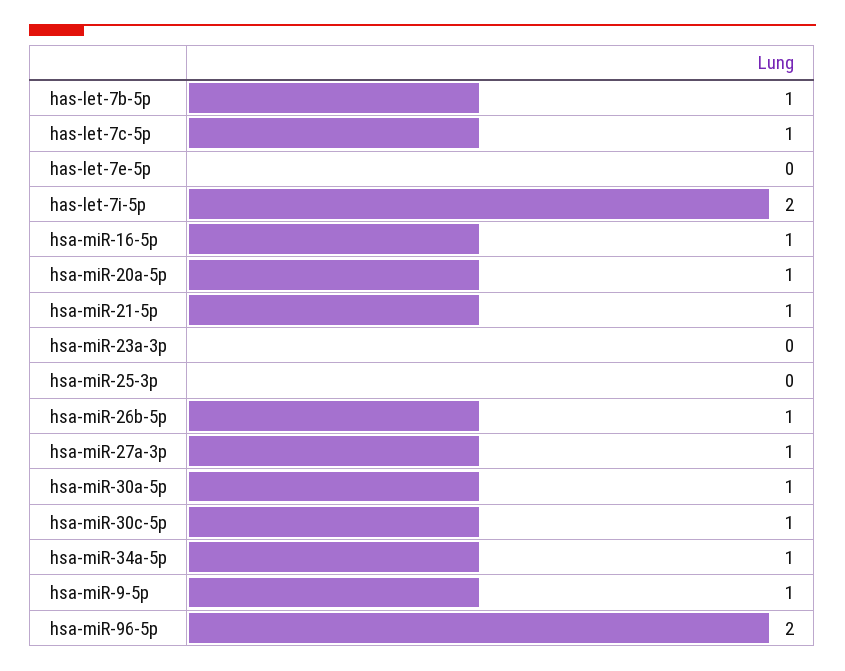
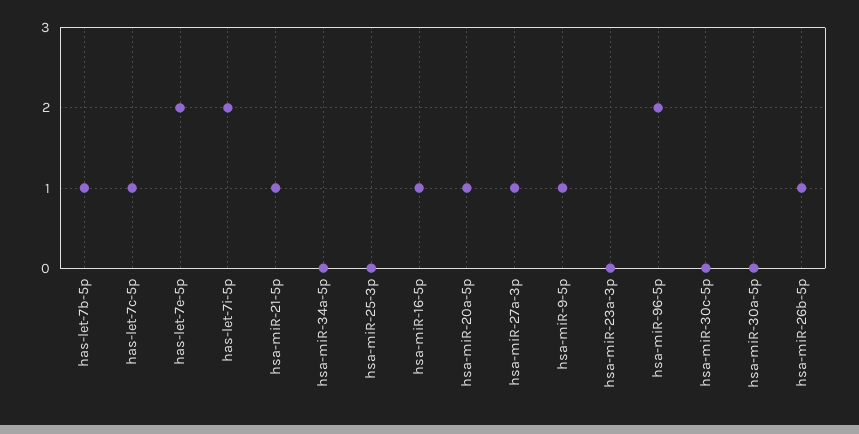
  {
    "has-let-7b-5p": 1,
    "has-let-7c-5p": 1,
-   "has-let-7e-5p": 0,
+   "has-let-7e-5p": 2,
    "has-let-7i-5p": 2,
    "hsa-miR-16-5p": 1,
    "hsa-miR-20a-5p": 1,
    "hsa-miR-21-5p": 1,
    "hsa-miR-23a-3p": 0,
    "hsa-miR-25-3p": 0,
    "hsa-miR-26b-5p": 1,
    "hsa-miR-27a-3p": 1,
-   "hsa-miR-30a-5p": 1,
+   "hsa-miR-30a-5p": 0,
-   "hsa-miR-30c-5p": 1,
+   "hsa-miR-30c-5p": 0,
-   "hsa-miR-34a-5p": 1,
+   "hsa-miR-34a-5p": 0,
    "hsa-miR-9-5p": 1,
    "hsa-miR-96-5p": 2
  }

